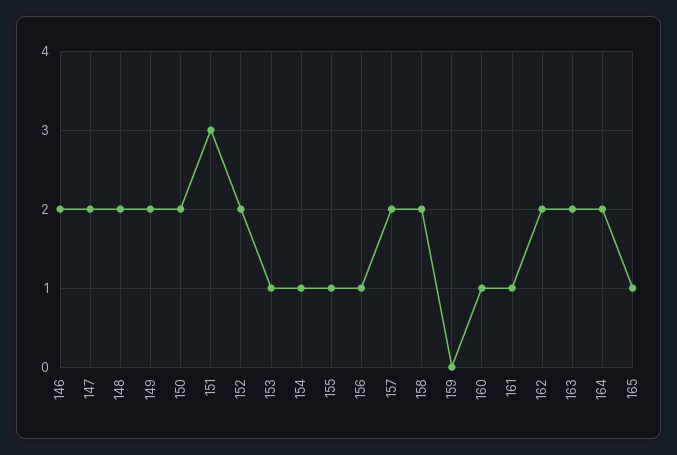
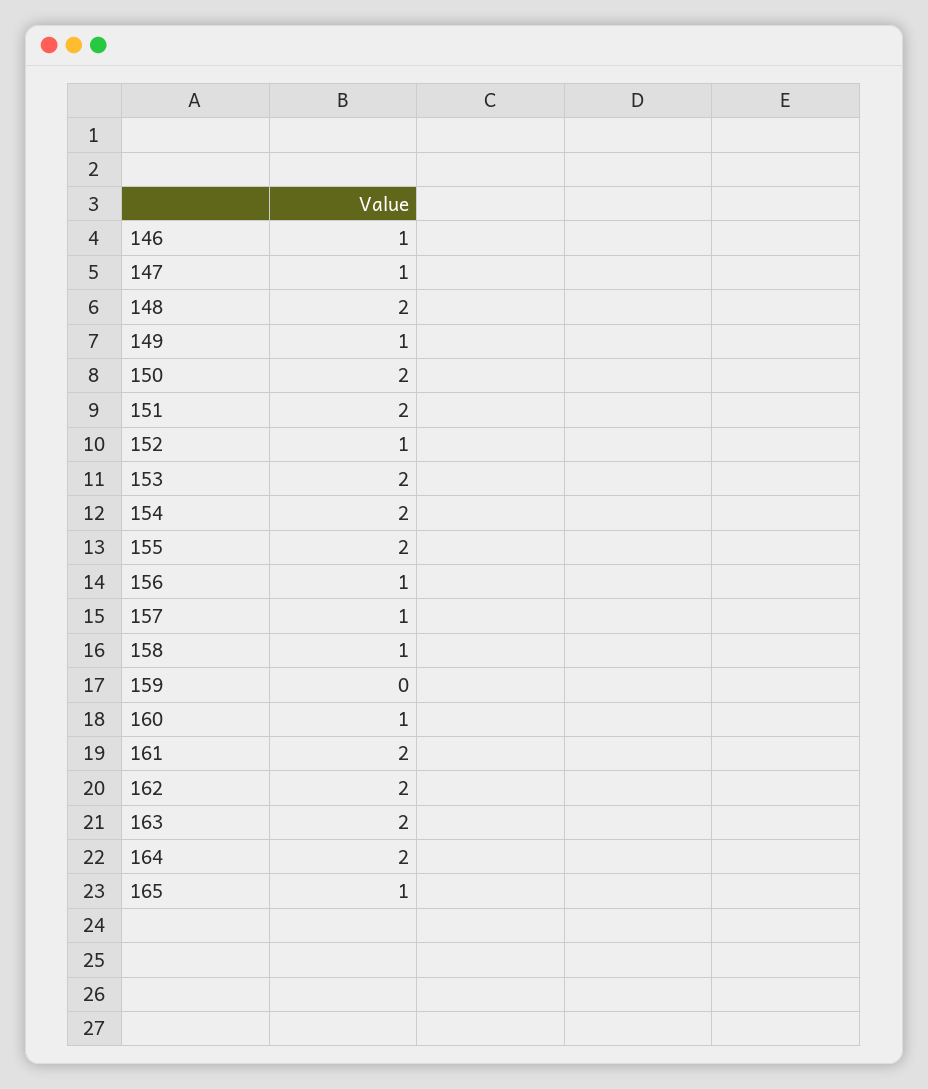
  {
-   "146": 2,
+   "146": 1,
-   "147": 2,
+   "147": 1,
    "148": 2,
-   "149": 2,
+   "149": 1,
    "150": 2,
-   "151": 3,
+   "151": 2,
-   "152": 2,
+   "152": 1,
-   "153": 1,
+   "153": 2,
-   "154": 1,
+   "154": 2,
-   "155": 1,
+   "155": 2,
    "156": 1,
-   "157": 2,
+   "157": 1,
-   "158": 2,
+   "158": 1,
    "159": 0,
    "160": 1,
-   "161": 1,
+   "161": 2,
    "162": 2,
    "163": 2,
    "164": 2,
    "165": 1
  }

